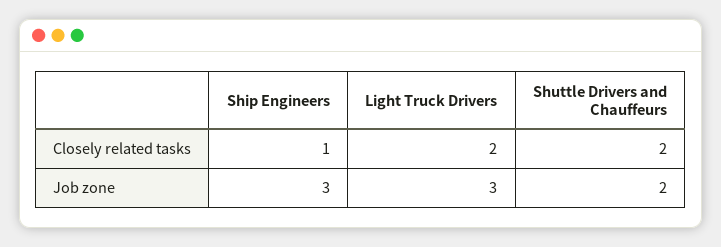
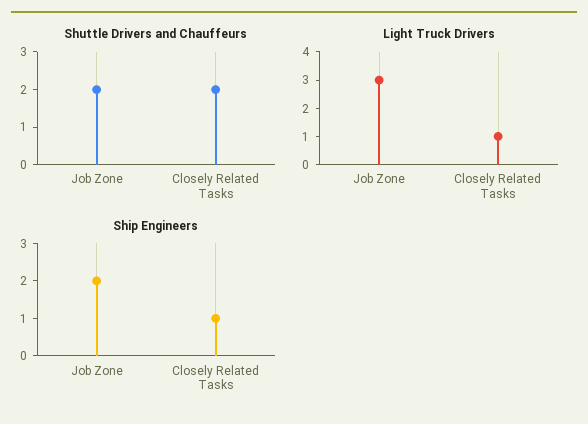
  {
    "Ship Engineers": {
      "Closely related tasks": 1,
-     "Job zone": 3
+     "Job zone": 2
    },
    "Light Truck Drivers": {
-     "Closely related tasks": 2,
+     "Closely related tasks": 1,
      "Job zone": 3
    },
    "Shuttle Drivers and Chauffeurs": {
      "Closely related tasks": 2,
      "Job zone": 2
    }
  }

